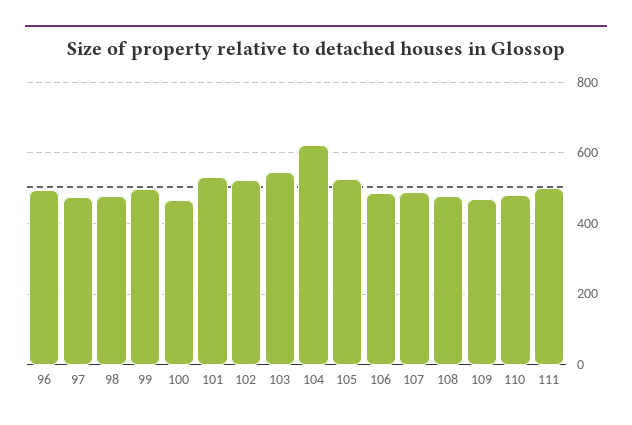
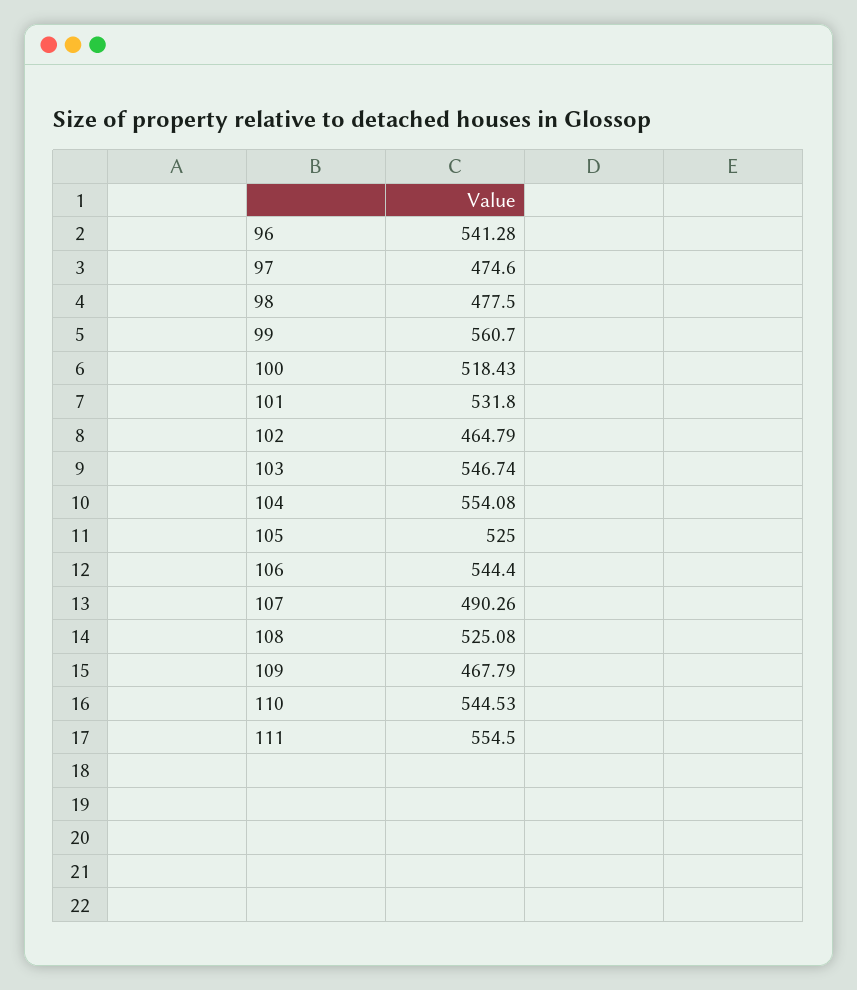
  {
-   "96": 500,
+   "96": 541.28,
    "97": 474.6,
    "98": 477.5,
-   "99": 500,
+   "99": 560.7,
-   "100": 460,
+   "100": 518.43,
    "101": 531.8,
-   "102": 520,
+   "102": 464.79,
    "103": 546.74,
-   "104": 620,
+   "104": 554.08,
    "105": 525,
-   "106": 480,
+   "106": 544.4,
    "107": 490.26,
-   "108": 480,
+   "108": 525.08,
    "109": 467.79,
-   "110": 480,
+   "110": 544.53,
-   "111": 500
+   "111": 554.5
  }

